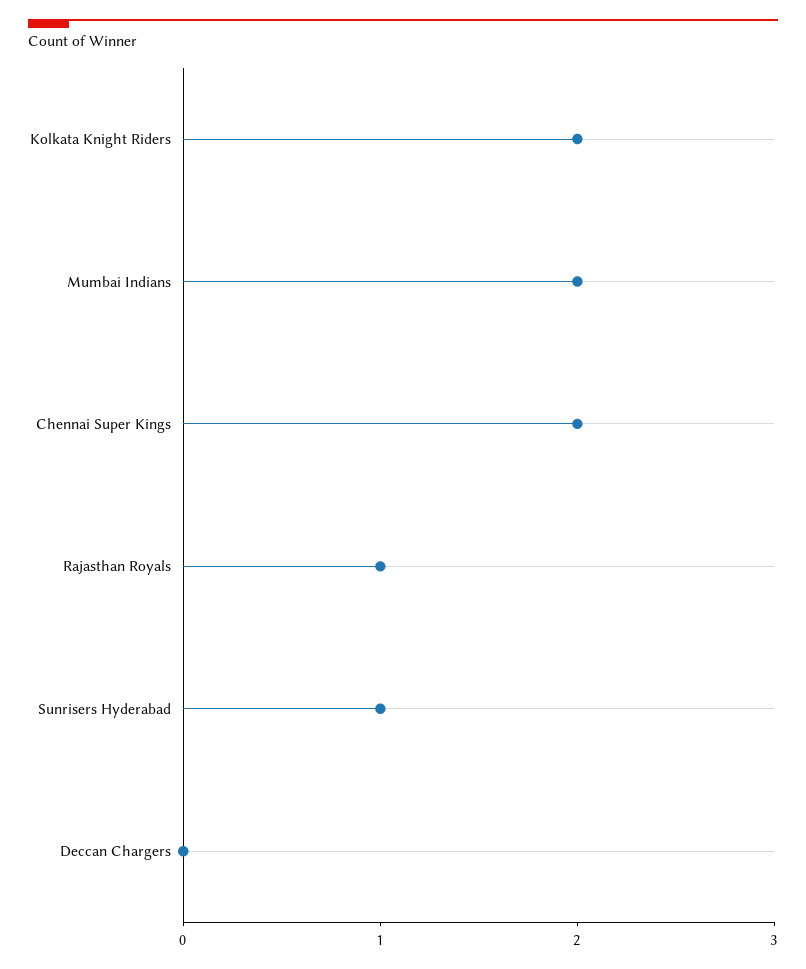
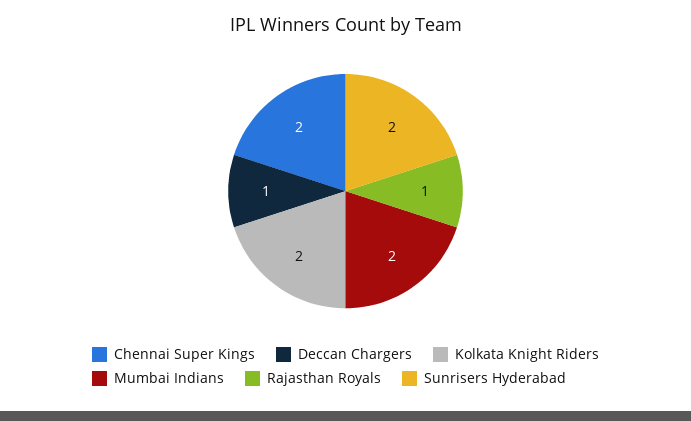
  {
    "Kolkata Knight Riders": 2,
    "Mumbai Indians": 2,
    "Chennai Super Kings": 2,
    "Rajasthan Royals": 1,
-   "Sunrisers Hyderabad": 1,
+   "Sunrisers Hyderabad": 2,
-   "Deccan Chargers": 0
+   "Deccan Chargers": 1
  }

